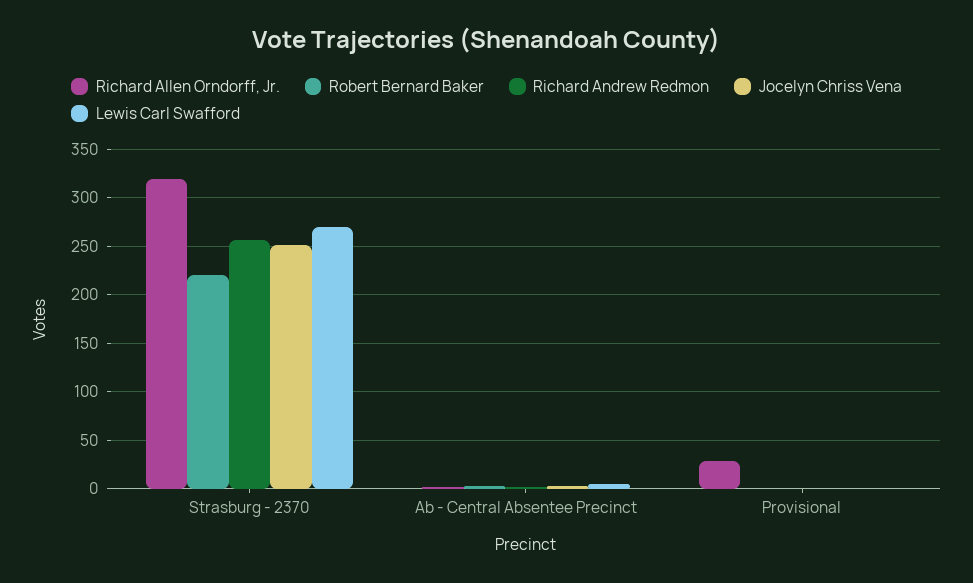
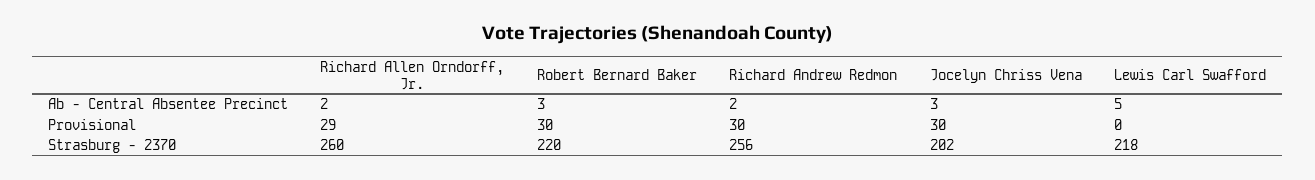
  {
    "Richard Allen Orndorff, Jr.": {
-     "Strasburg - 2370": 320,
+     "Strasburg - 2370": 260,
      "Ab - Central Absentee Precinct": 2,
      "Provisional": 29
    },
    "Robert Bernard Baker": {
      "Strasburg - 2370": 220,
      "Ab - Central Absentee Precinct": 3,
-     "Provisional": 0
+     "Provisional": 30
    },
    "Richard Andrew Redmon": {
      "Strasburg - 2370": 256,
      "Ab - Central Absentee Precinct": 2,
-     "Provisional": 0
+     "Provisional": 30
    },
    "Jocelyn Chriss Vena": {
-     "Strasburg - 2370": 250,
+     "Strasburg - 2370": 202,
      "Ab - Central Absentee Precinct": 3,
-     "Provisional": 0
+     "Provisional": 30
    },
    "Lewis Carl Swafford": {
-     "Strasburg - 2370": 270,
+     "Strasburg - 2370": 218,
      "Ab - Central Absentee Precinct": 5,
      "Provisional": 0
    }
  }

